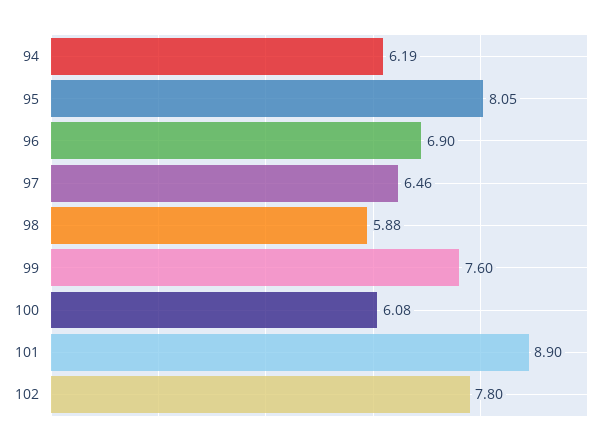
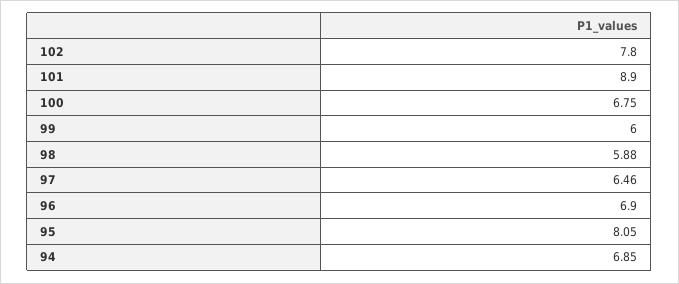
  {
-   "94": 6.19,
+   "94": 6.85,
    "95": 8.05,
    "96": 6.9,
    "97": 6.46,
    "98": 5.88,
-   "99": 7.6,
+   "99": 6,
-   "100": 6.08,
+   "100": 6.75,
    "101": 8.9,
    "102": 7.8
  }

